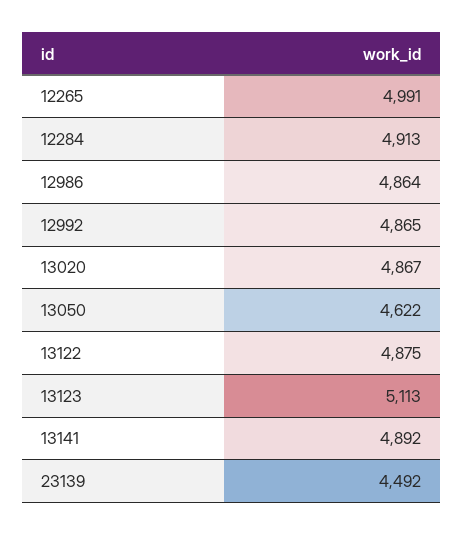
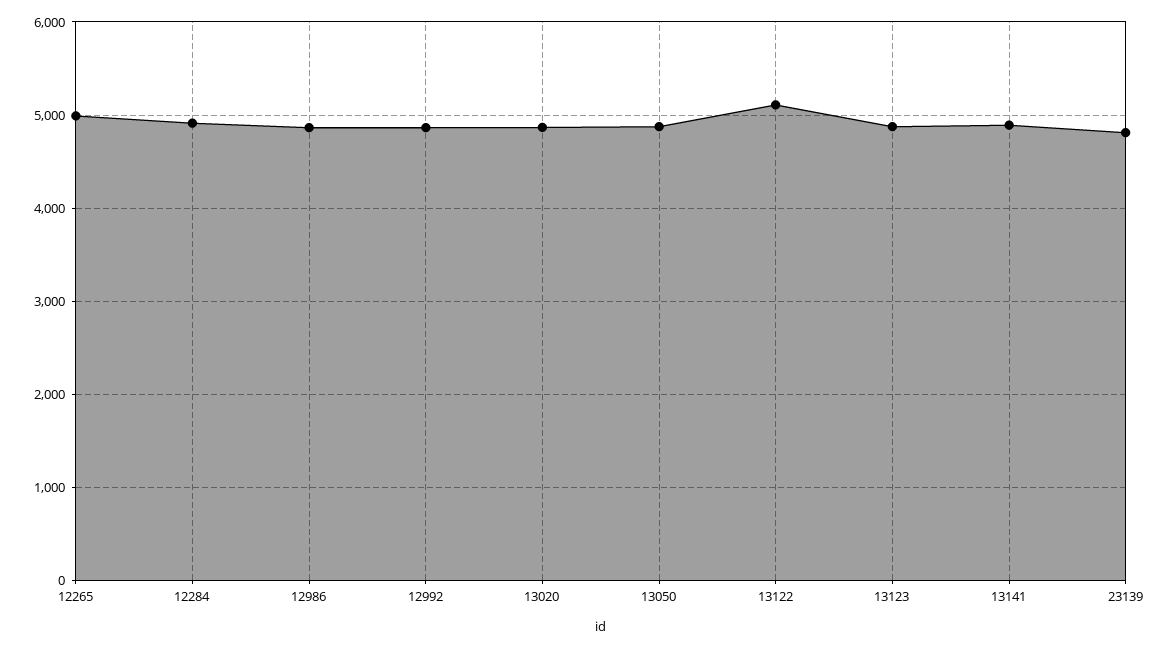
  {
    "12265": 4991,
    "12284": 4913,
    "12986": 4864,
    "12992": 4865,
    "13020": 4867,
-   "13050": 4622,
+   "13050": 4900,
-   "13122": 4875,
+   "13122": 5100,
-   "13123": 5113,
+   "13123": 4900,
    "13141": 4892,
-   "23139": 4492
+   "23139": 4800
  }

